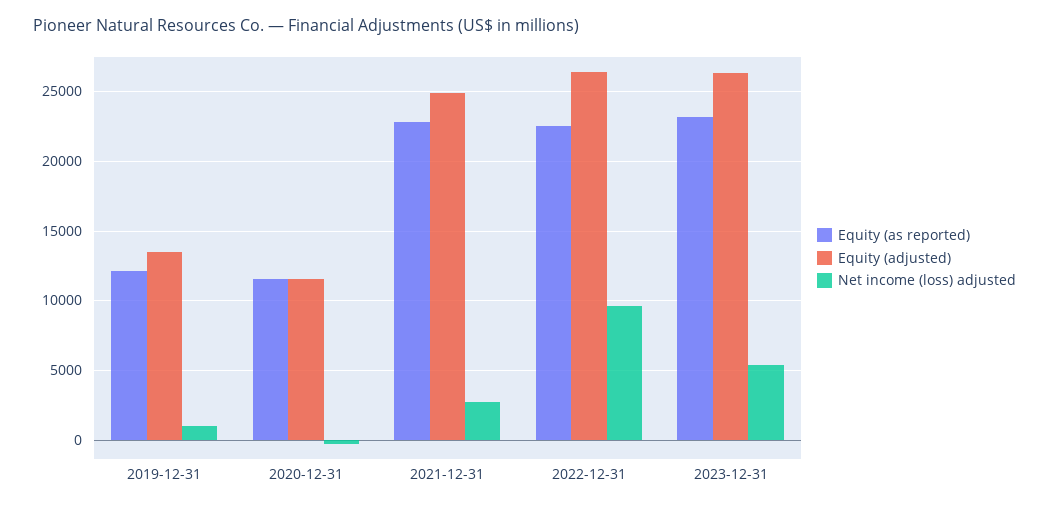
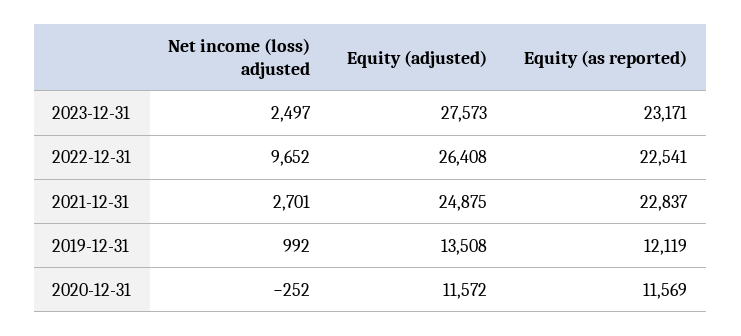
  {
    "Equity (as reported)": {
      "2019-12-31": 12119,
      "2020-12-31": 11569,
      "2021-12-31": 22837,
      "2022-12-31": 22541,
      "2023-12-31": 23171
    },
    "Equity (adjusted)": {
      "2019-12-31": 13508,
      "2020-12-31": 11572,
      "2021-12-31": 24875,
      "2022-12-31": 26408,
-     "2023-12-31": 26500
+     "2023-12-31": 27573
    },
    "Net income (loss) adjusted": {
      "2019-12-31": 992,
      "2020-12-31": -252,
      "2021-12-31": 2701,
      "2022-12-31": 9652,
-     "2023-12-31": 5500
+     "2023-12-31": 2497
    }
  }

